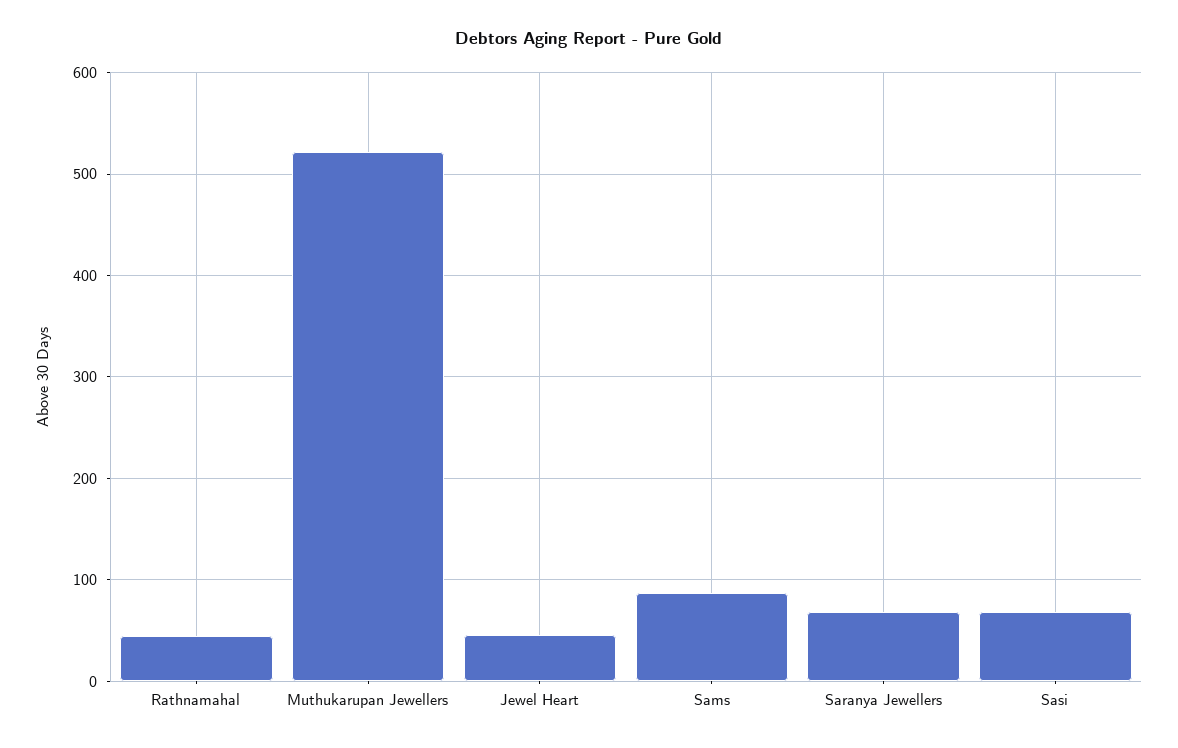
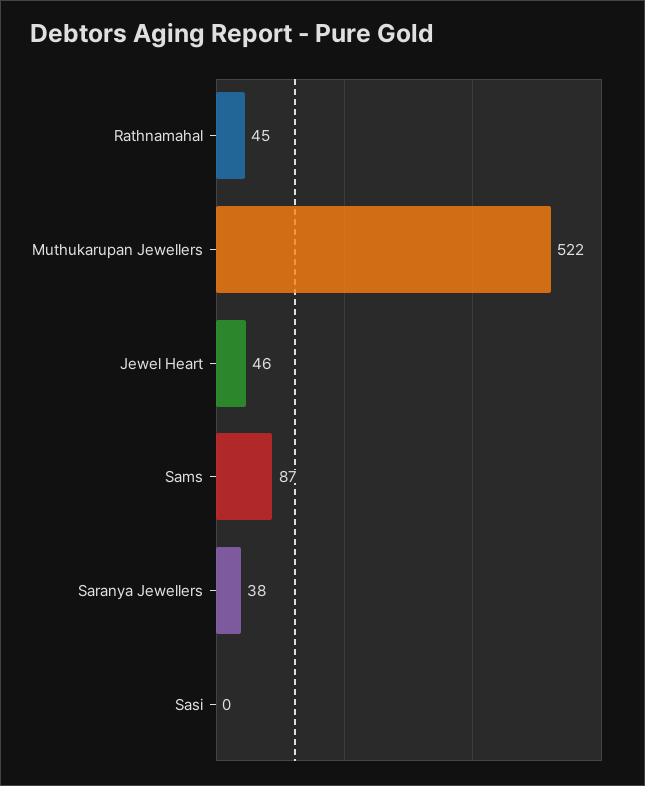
  {
    "Rathnamahal": 45,
    "Muthukarupan Jewellers": 522,
    "Jewel Heart": 46,
    "Sams": 87,
-   "Saranya Jewellers": 70,
+   "Saranya Jewellers": 38,
-   "Sasi": 70
+   "Sasi": 0
  }

